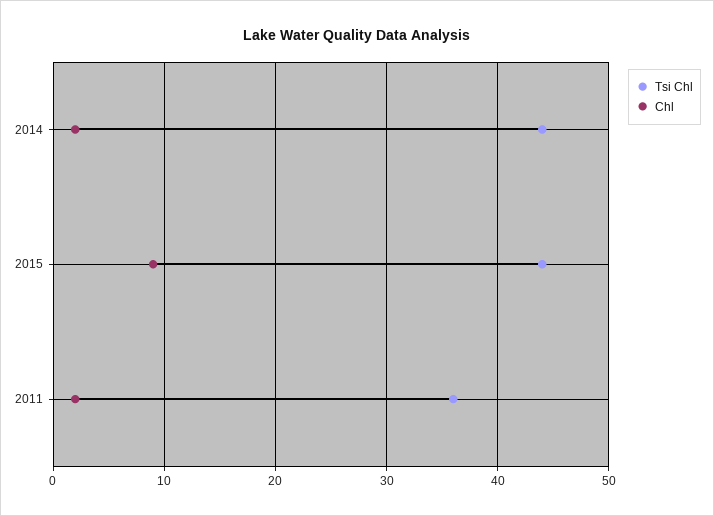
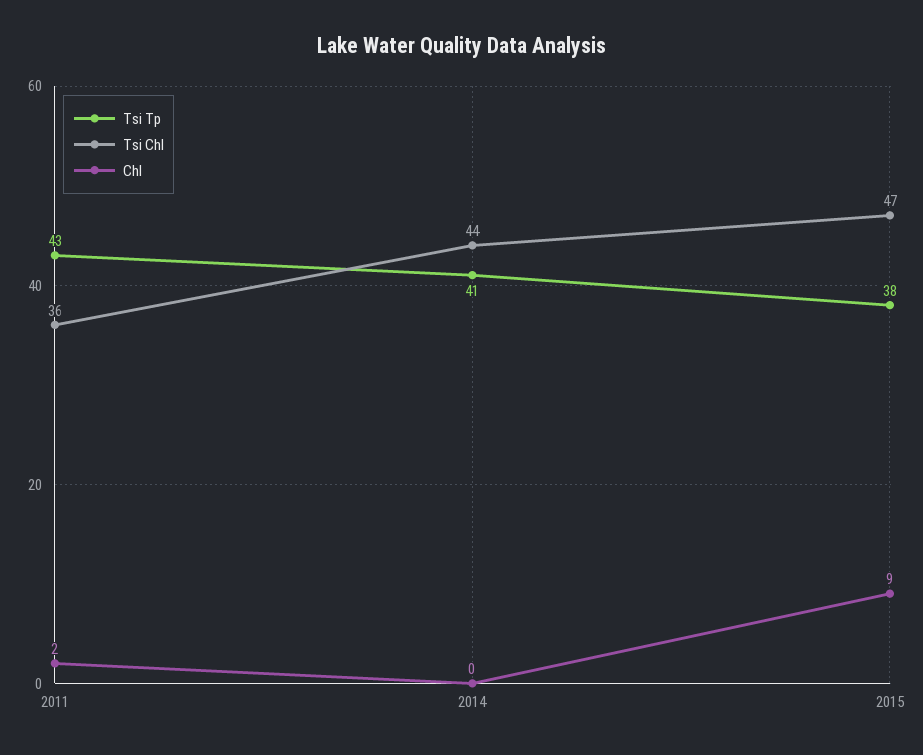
  {
    "Tsi Chl": {
      "2014": 44,
-     "2015": 44,
+     "2015": 47,
      "2011": 36
    },
    "Chl": {
-     "2014": 2,
+     "2014": 0,
      "2015": 9,
      "2011": 2
-   }
+   },
+   "Tsi Tp": {
+     "2011": 43,
+     "2014": 41,
+     "2015": 38
+   }
  }

